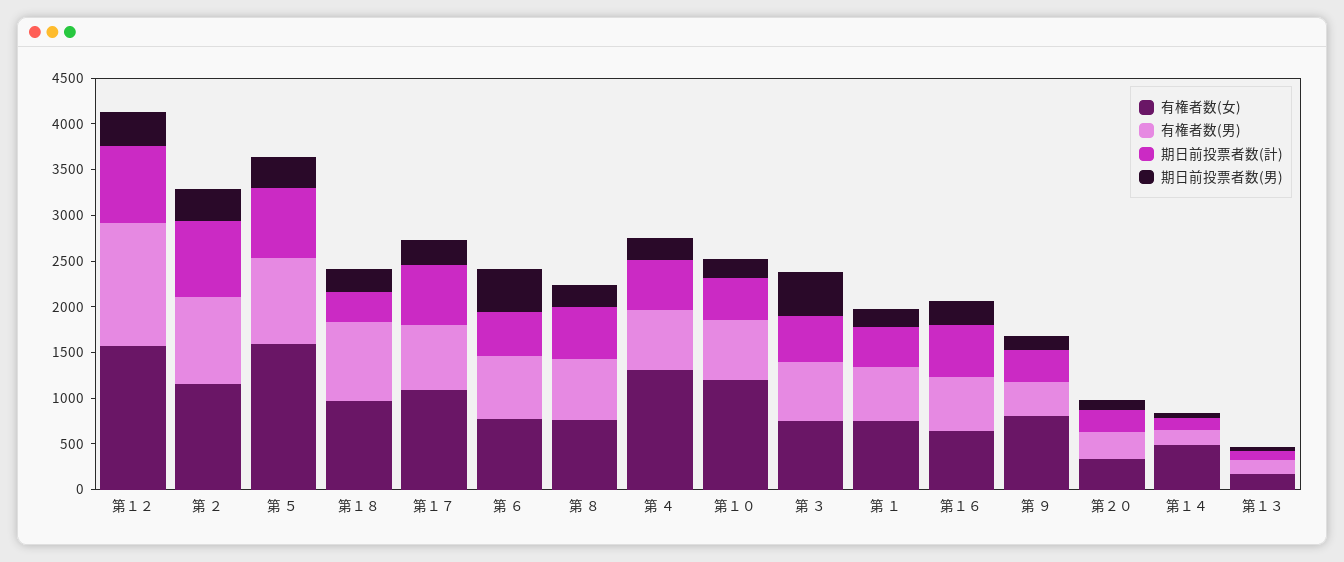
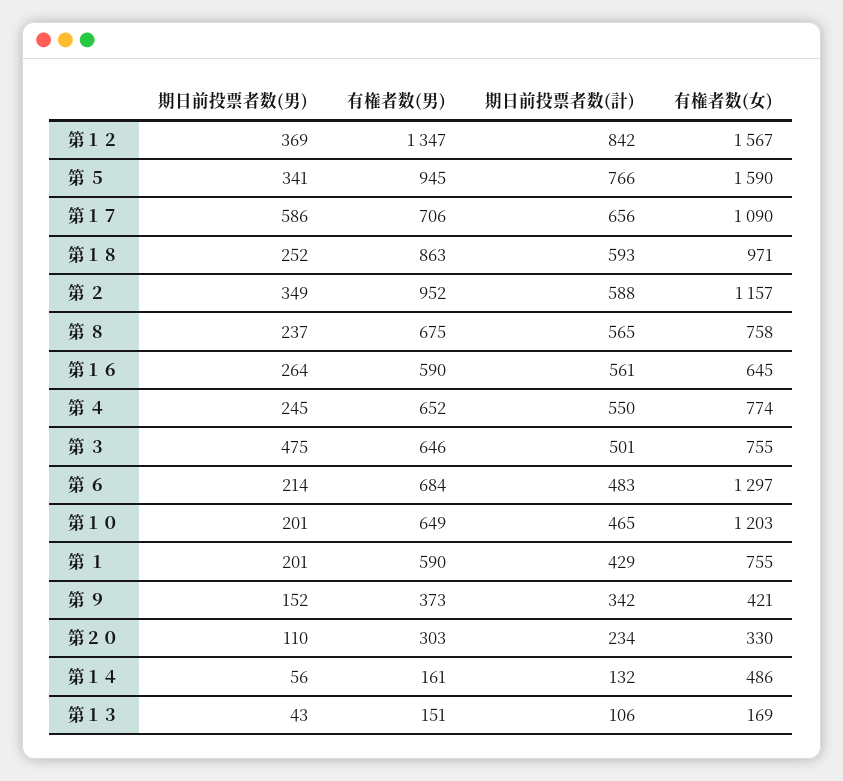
  {
    "有権者数(女)": {
      "第１２": 1567,
      "第 ２": 1157,
      "第 ５": 1590,
      "第１８": 971,
      "第１７": 1090,
-     "第 ６": 800,
+     "第 ６": 1297,
      "第 ８": 758,
-     "第 ４": 1300,
+     "第 ４": 774,
      "第１０": 1203,
      "第 ３": 755,
      "第 １": 755,
      "第１６": 645,
-     "第 ９": 800,
+     "第 ９": 421,
      "第２０": 330,
      "第１４": 486,
      "第１３": 169
    },
    "有権者数(男)": {
      "第１２": 1347,
      "第 ２": 952,
      "第 ５": 945,
      "第１８": 863,
      "第１７": 706,
      "第 ６": 684,
      "第 ８": 675,
      "第 ４": 652,
      "第１０": 649,
      "第 ３": 646,
      "第 １": 590,
      "第１６": 590,
      "第 ９": 373,
      "第２０": 303,
      "第１４": 161,
      "第１３": 151
    },
    "期日前投票者数(計)": {
      "第１２": 842,
-     "第 ２": 800,
+     "第 ２": 588,
      "第 ５": 766,
-     "第１８": 300,
+     "第１８": 593,
      "第１７": 656,
      "第 ６": 483,
      "第 ８": 565,
      "第 ４": 550,
      "第１０": 465,
      "第 ３": 501,
      "第 １": 429,
      "第１６": 561,
      "第 ９": 342,
      "第２０": 234,
      "第１４": 132,
      "第１３": 106
    },
    "期日前投票者数(男)": {
      "第１２": 369,
      "第 ２": 349,
      "第 ５": 341,
      "第１８": 252,
-     "第１７": 300,
+     "第１７": 586,
-     "第 ６": 500,
+     "第 ６": 214,
      "第 ８": 237,
      "第 ４": 245,
      "第１０": 201,
      "第 ３": 475,
      "第 １": 201,
      "第１６": 264,
      "第 ９": 152,
      "第２０": 110,
      "第１４": 56,
      "第１３": 43
    }
  }

